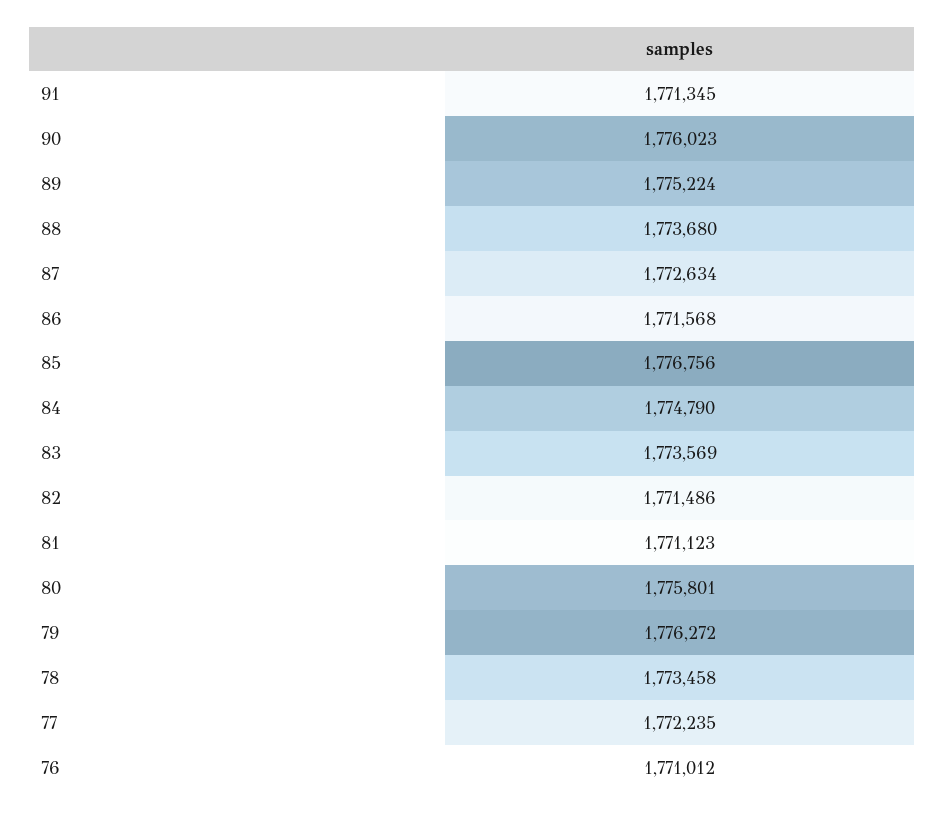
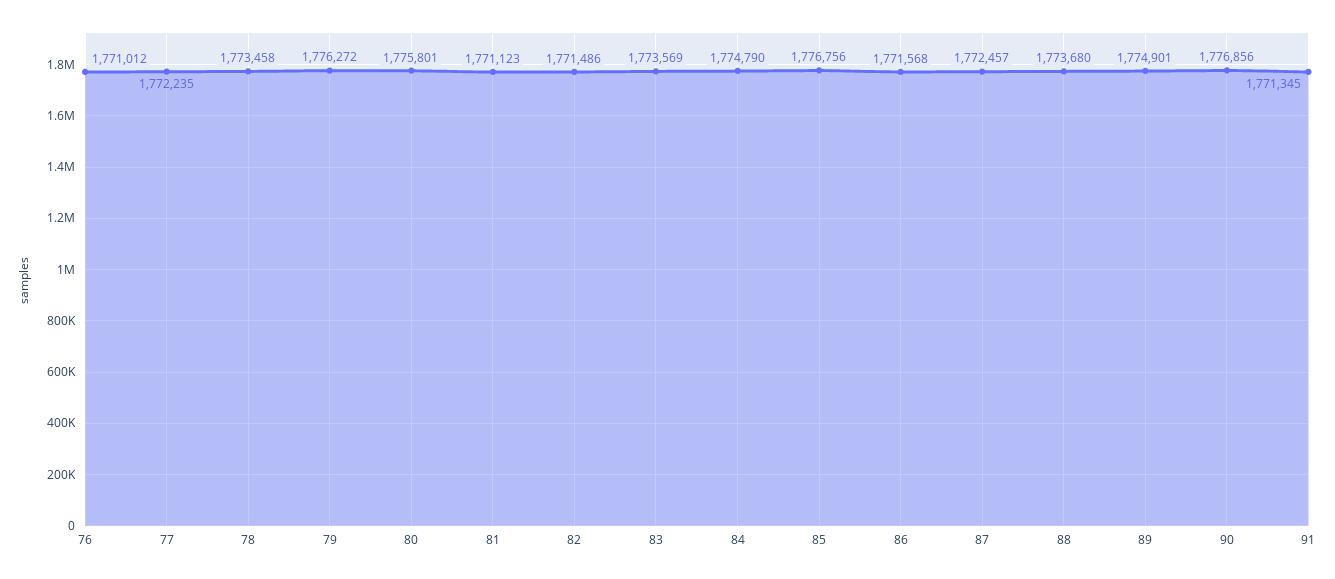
  {
    "91": 1771345,
-   "90": 1776023,
+   "90": 1776856,
-   "89": 1775224,
+   "89": 1774901,
    "88": 1773680,
-   "87": 1772634,
+   "87": 1772457,
    "86": 1771568,
    "85": 1776756,
    "84": 1774790,
    "83": 1773569,
    "82": 1771486,
    "81": 1771123,
    "80": 1775801,
    "79": 1776272,
    "78": 1773458,
    "77": 1772235,
    "76": 1771012
  }

